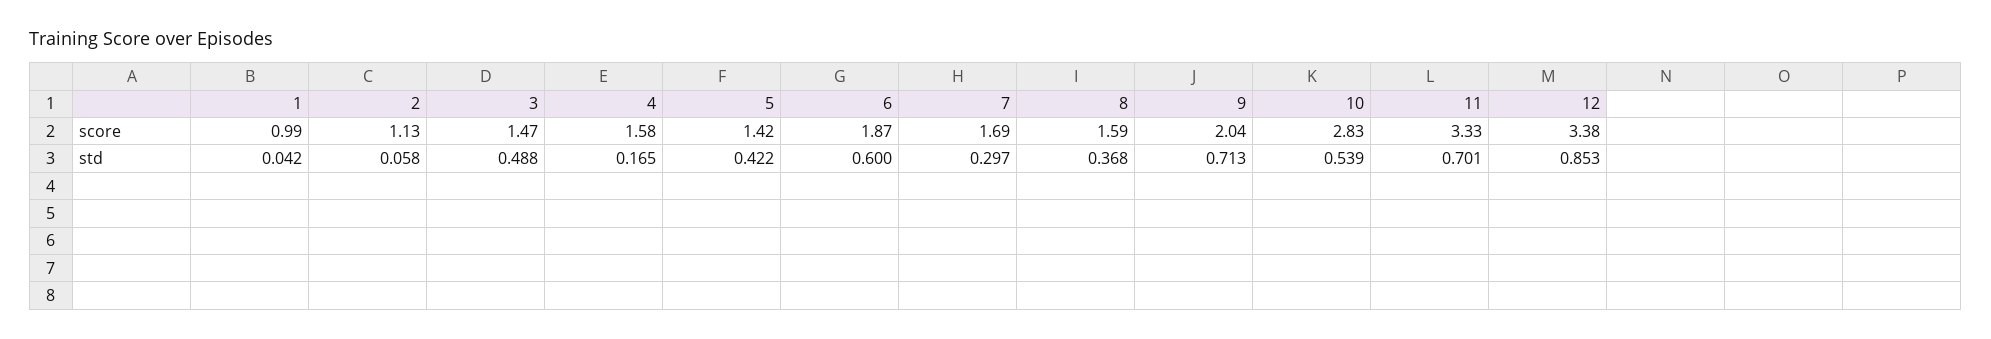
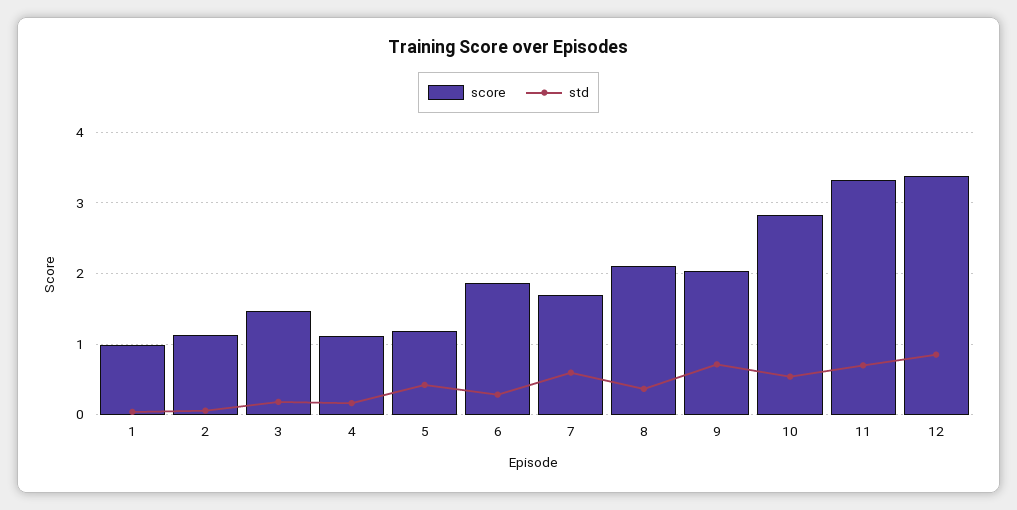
  {
    "score": {
      "1": 0.99,
      "2": 1.13,
      "3": 1.47,
-     "4": 1.58,
+     "4": 1.1,
-     "5": 1.42,
+     "5": 1.2,
      "6": 1.87,
      "7": 1.69,
-     "8": 1.59,
+     "8": 2.1,
      "9": 2.04,
      "10": 2.83,
      "11": 3.33,
      "12": 3.38
    },
    "std": {
      "1": 0.042,
      "2": 0.058,
-     "3": 0.488,
+     "3": 0.2,
      "4": 0.165,
      "5": 0.422,
-     "6": 0.6,
+     "6": 0.3,
-     "7": 0.297,
+     "7": 0.6,
      "8": 0.368,
      "9": 0.713,
      "10": 0.539,
      "11": 0.701,
      "12": 0.853
    }
  }

